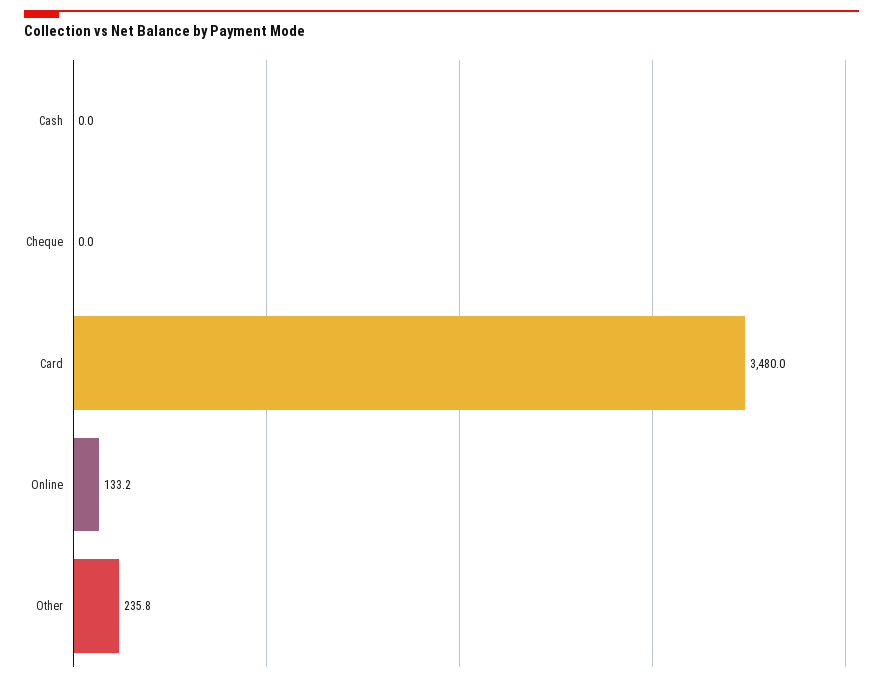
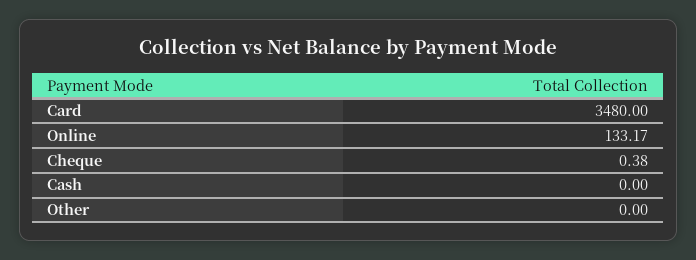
  {
    "Cash": 0,
-   "Cheque": 0,
+   "Cheque": 0.38,
    "Card": 3480,
    "Online": 133.17,
-   "Other": 235.8
+   "Other": 0
  }

